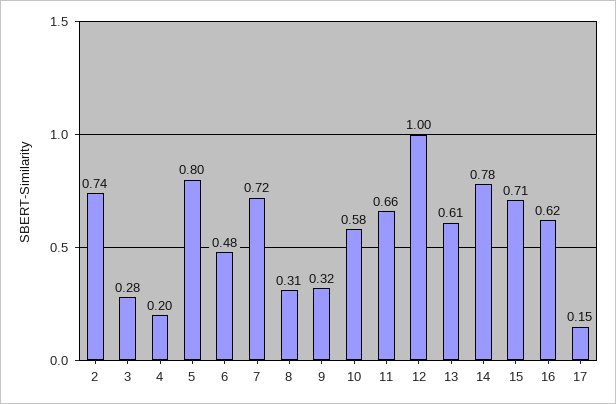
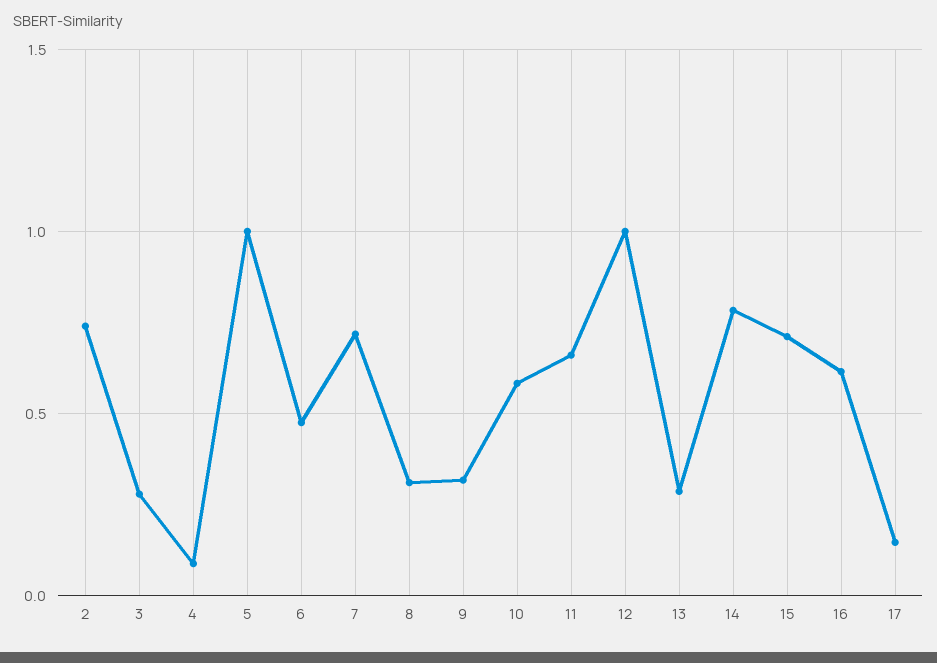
  {
    "2": 0.74,
    "3": 0.28,
-   "4": 0.2,
+   "4": 0.1,
-   "5": 0.8,
+   "5": 1,
    "6": 0.48,
    "7": 0.72,
    "8": 0.31,
    "9": 0.32,
    "10": 0.58,
    "11": 0.66,
    "12": 1,
-   "13": 0.61,
+   "13": 0.3,
    "14": 0.78,
    "15": 0.71,
    "16": 0.62,
    "17": 0.15
  }

